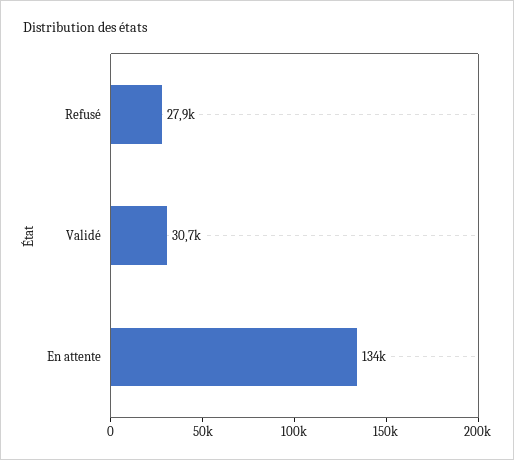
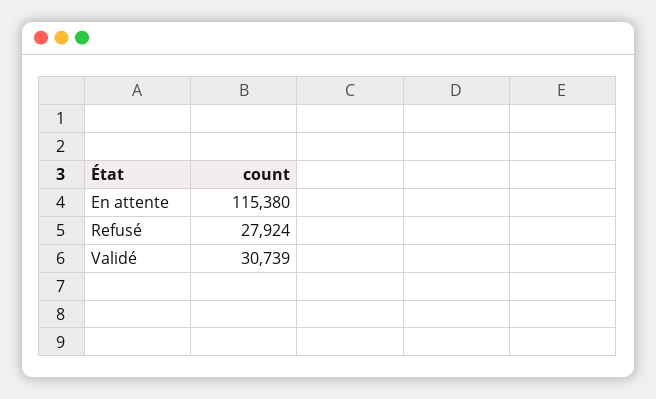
  {
    "Refusé": 27924,
    "Validé": 30739,
-   "En attente": 134000
+   "En attente": 115380
  }

